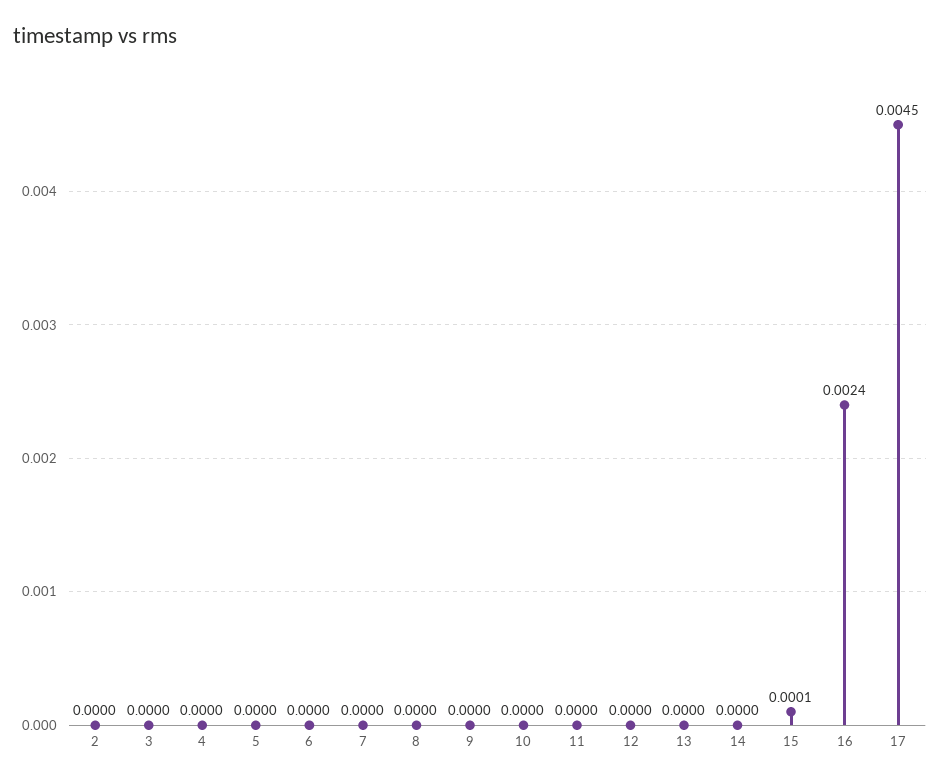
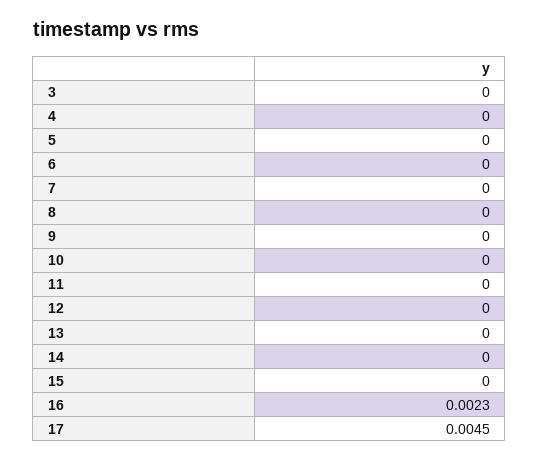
  {
-   "2": 0,
    "3": 0,
    "4": 0,
    "5": 0,
    "6": 0,
    "7": 0,
    "8": 0,
    "9": 0,
    "10": 0,
    "11": 0,
    "12": 0,
    "13": 0,
    "14": 0,
-   "15": 0.0001,
+   "15": 0,
-   "16": 0.0024,
+   "16": 0.0023,
    "17": 0.0045
  }

